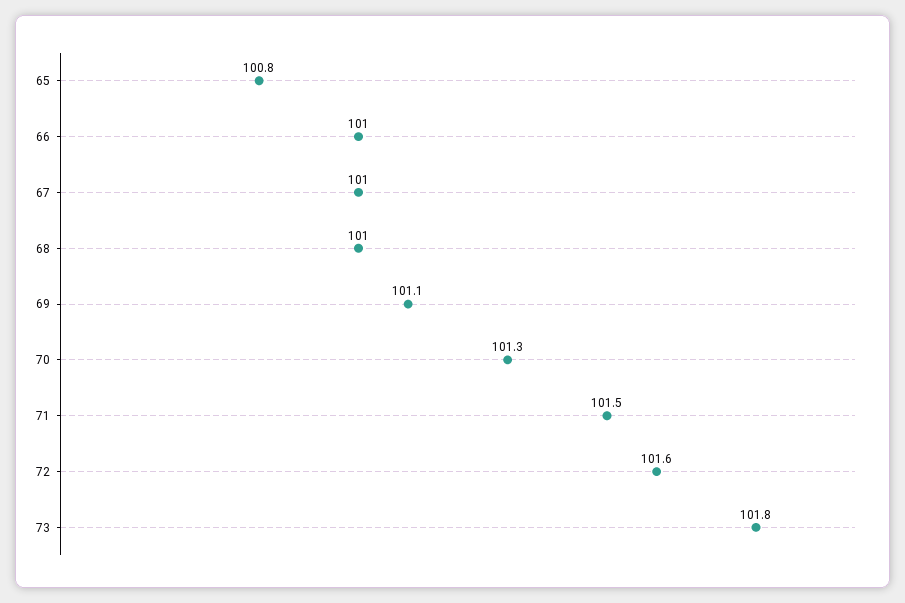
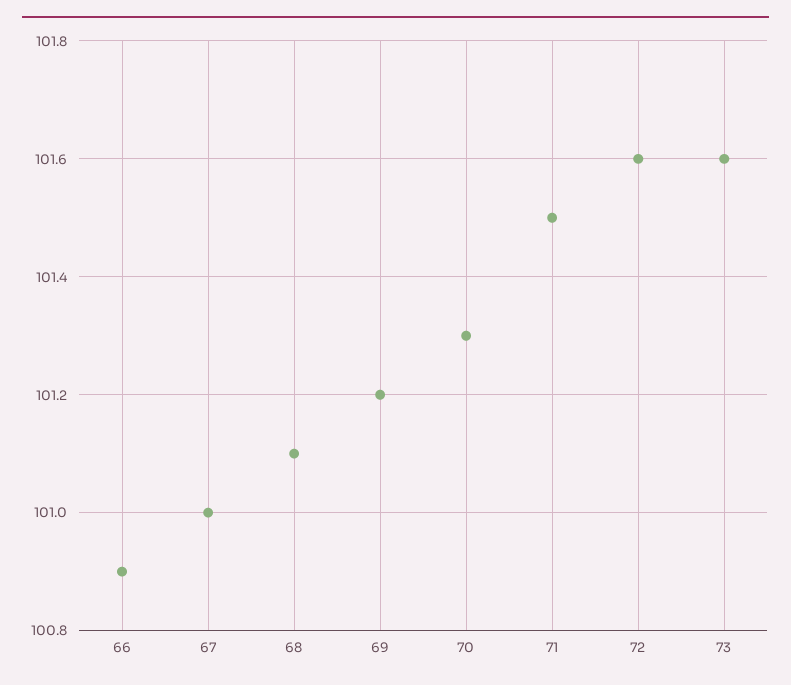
  {
-   "65": 100.8,
-   "66": 101,
+   "66": 100.9,
    "67": 101,
-   "68": 101,
+   "68": 101.1,
-   "69": 101.1,
+   "69": 101.2,
    "70": 101.3,
    "71": 101.5,
    "72": 101.6,
-   "73": 101.8
+   "73": 101.6
  }

